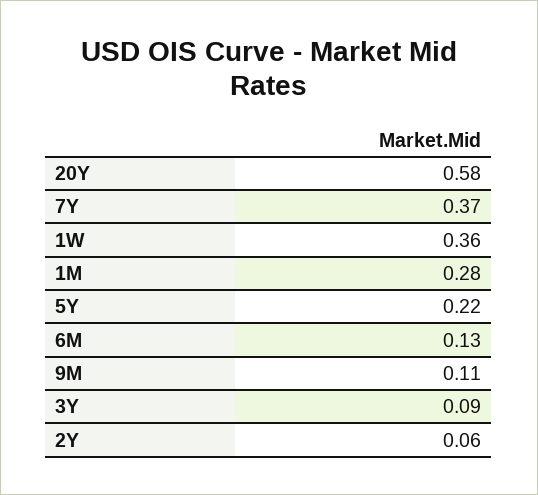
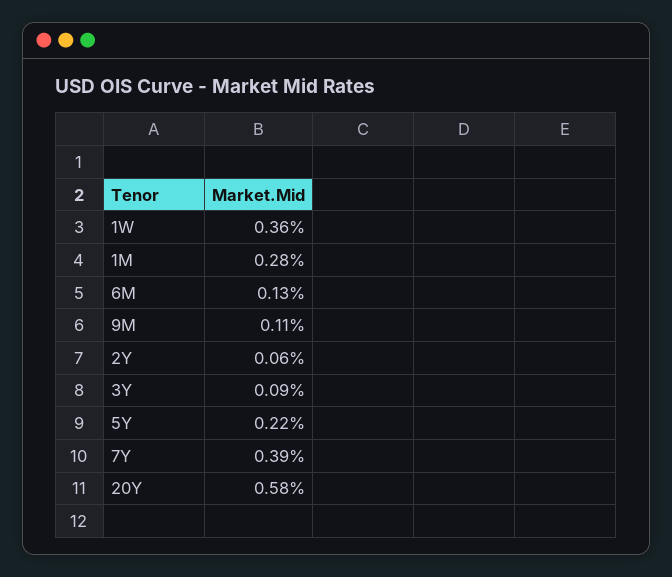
  {
    "20Y": 0.58,
-   "7Y": 0.37,
+   "7Y": 0.39,
    "1W": 0.36,
    "1M": 0.28,
    "5Y": 0.22,
    "6M": 0.13,
    "9M": 0.11,
    "3Y": 0.09,
    "2Y": 0.06
  }

